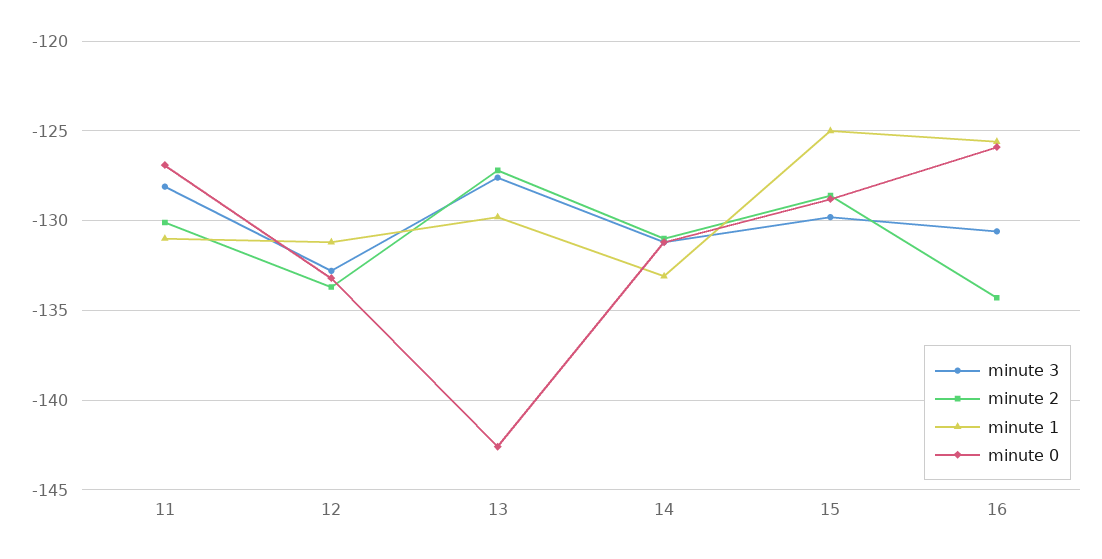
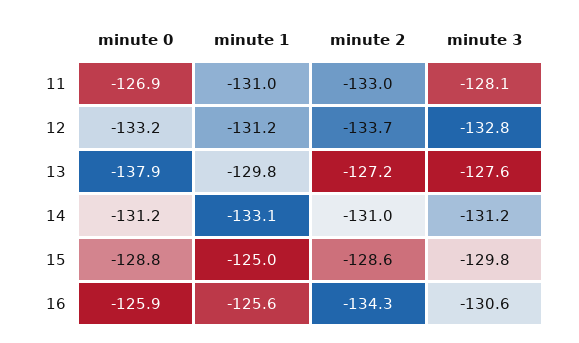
  {
    "minute 3": {
      "11": -128.1,
      "12": -132.8,
      "13": -127.6,
      "14": -131.2,
      "15": -129.8,
      "16": -130.6
    },
    "minute 2": {
-     "11": -130,
+     "11": -133,
      "12": -133.7,
      "13": -127.2,
      "14": -131,
      "15": -128.6,
      "16": -134.3
    },
    "minute 1": {
      "11": -131,
      "12": -131.2,
      "13": -129.8,
      "14": -133.1,
      "15": -125,
      "16": -125.6
    },
    "minute 0": {
      "11": -126.9,
      "12": -133.2,
-     "13": -142.5,
+     "13": -137.9,
      "14": -131.2,
      "15": -128.8,
      "16": -125.9
    }
  }

